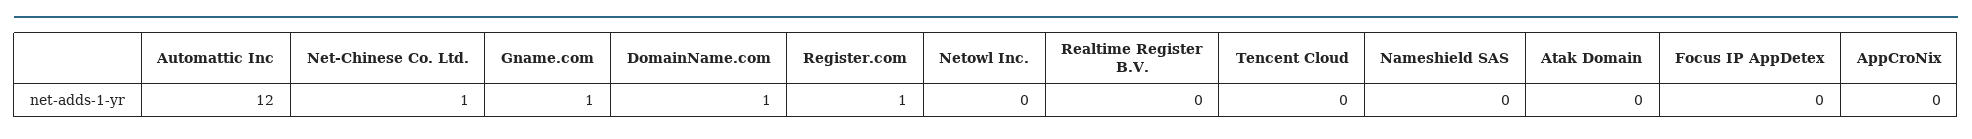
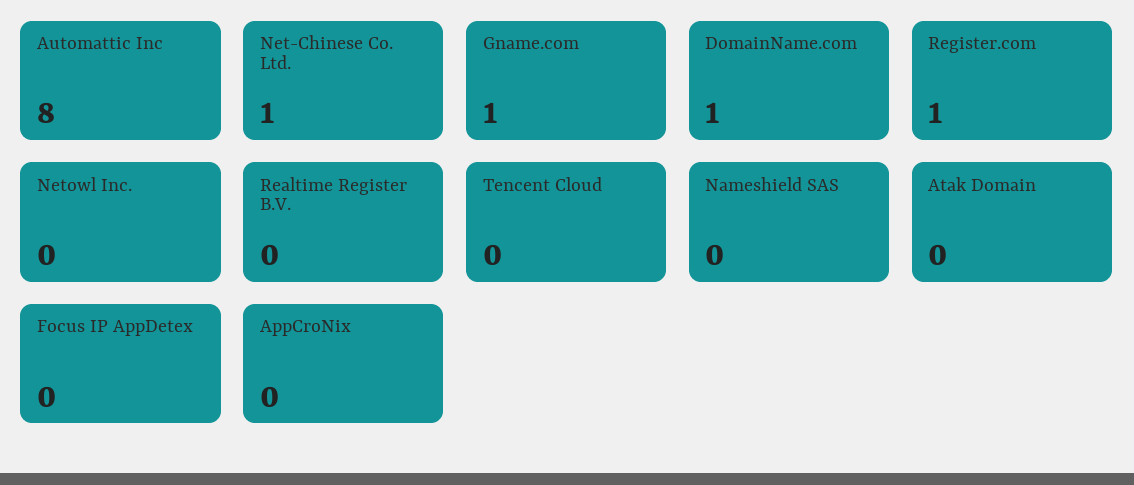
  {
-   "Automattic Inc": 12,
+   "Automattic Inc": 8,
    "Net-Chinese Co. Ltd.": 1,
    "Gname.com": 1,
    "DomainName.com": 1,
    "Register.com": 1,
    "Netowl Inc.": 0,
    "Realtime Register B.V.": 0,
    "Tencent Cloud": 0,
    "Nameshield SAS": 0,
    "Atak Domain": 0,
    "Focus IP AppDetex": 0,
    "AppCroNix": 0
  }

